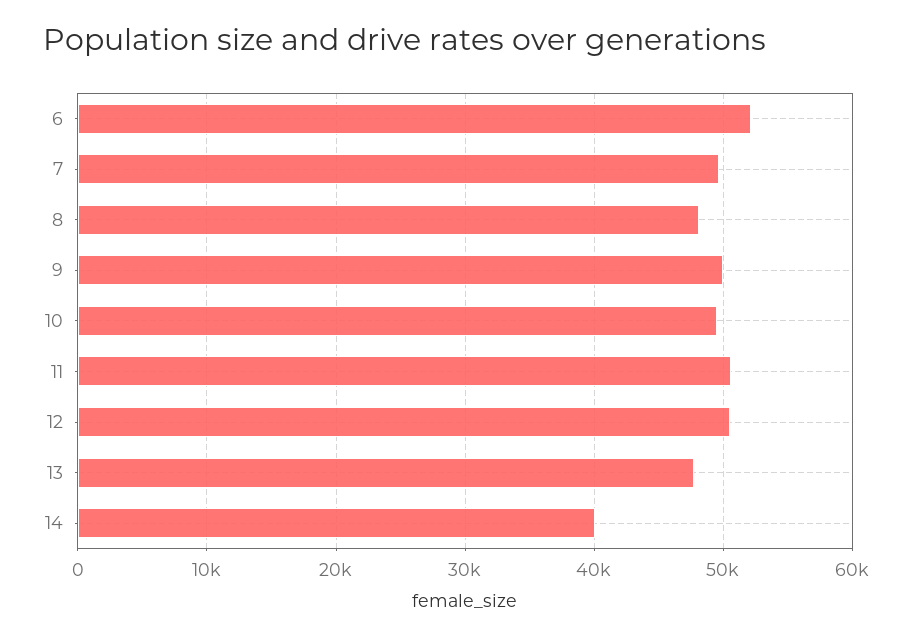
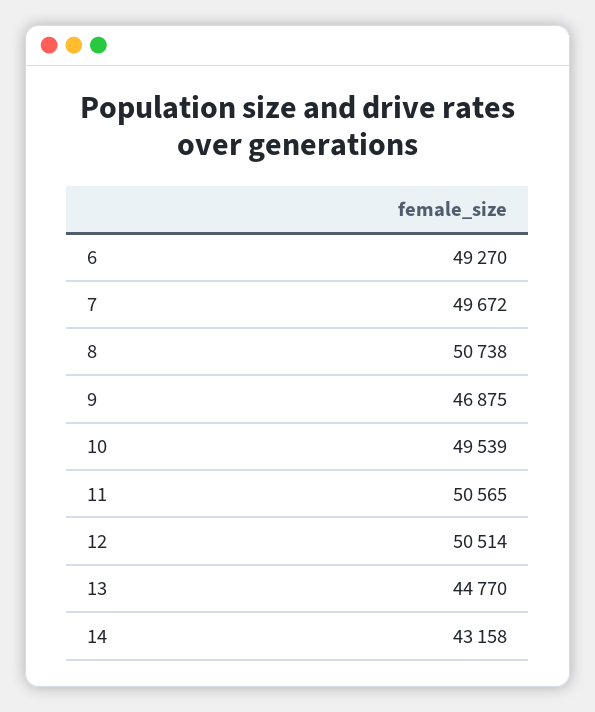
  {
-   "6": 52000,
+   "6": 49270,
    "7": 49672,
-   "8": 48000,
+   "8": 50738,
-   "9": 50000,
+   "9": 46875,
    "10": 49539,
    "11": 50565,
    "12": 50514,
-   "13": 48000,
+   "13": 44770,
-   "14": 40000
+   "14": 43158
  }

